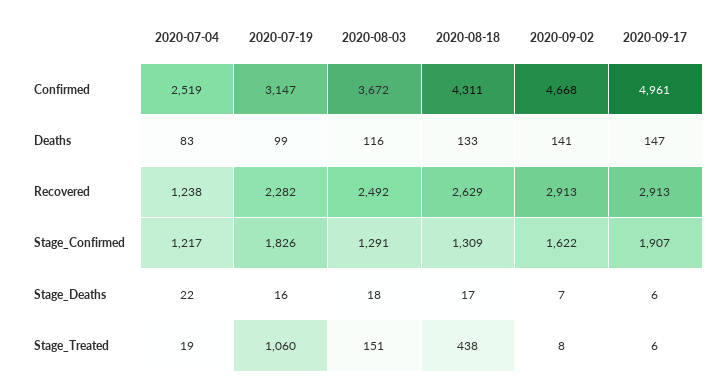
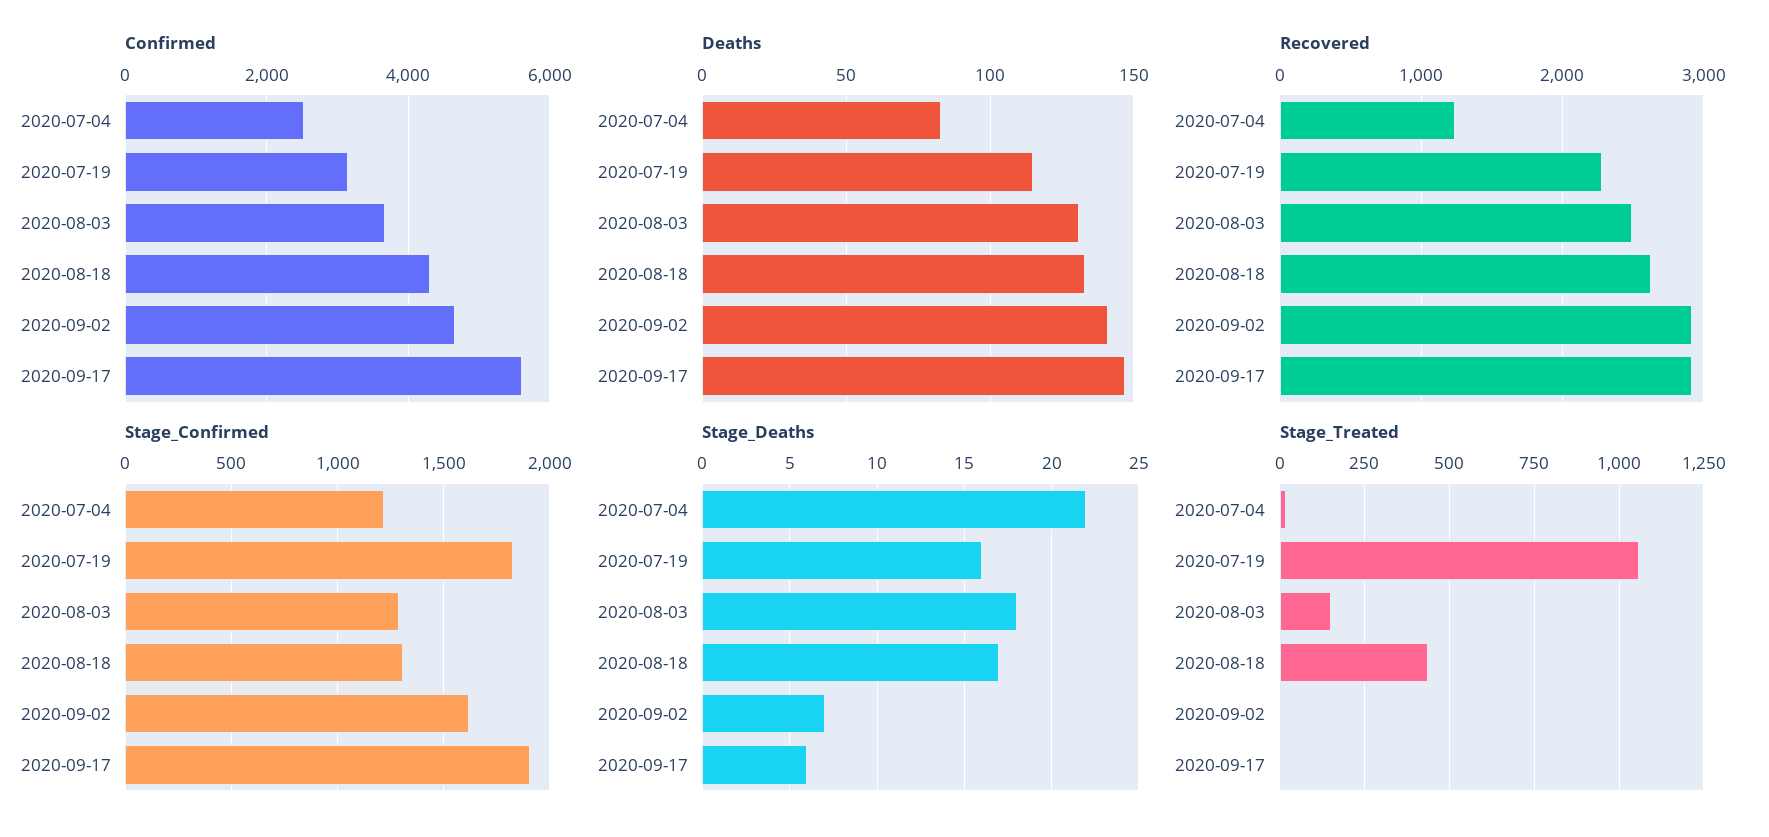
  {
    "Confirmed": {
      "2020-07-04": 2519,
      "2020-07-19": 3147,
      "2020-08-03": 3672,
      "2020-08-18": 4311,
      "2020-09-02": 4668,
-     "2020-09-17": 4961
+     "2020-09-17": 5600
    },
    "Deaths": {
      "2020-07-04": 83,
-     "2020-07-19": 99,
+     "2020-07-19": 115,
-     "2020-08-03": 116,
+     "2020-08-03": 130,
      "2020-08-18": 133,
      "2020-09-02": 141,
      "2020-09-17": 147
    },
    "Recovered": {
      "2020-07-04": 1238,
      "2020-07-19": 2282,
      "2020-08-03": 2492,
      "2020-08-18": 2629,
      "2020-09-02": 2913,
      "2020-09-17": 2913
    },
    "Stage_Confirmed": {
      "2020-07-04": 1217,
      "2020-07-19": 1826,
      "2020-08-03": 1291,
      "2020-08-18": 1309,
      "2020-09-02": 1622,
      "2020-09-17": 1907
    },
    "Stage_Deaths": {
      "2020-07-04": 22,
      "2020-07-19": 16,
      "2020-08-03": 18,
      "2020-08-18": 17,
      "2020-09-02": 7,
      "2020-09-17": 6
    },
    "Stage_Treated": {
      "2020-07-04": 19,
      "2020-07-19": 1060,
      "2020-08-03": 151,
      "2020-08-18": 438,
      "2020-09-02": 8,
      "2020-09-17": 6
    }
  }

